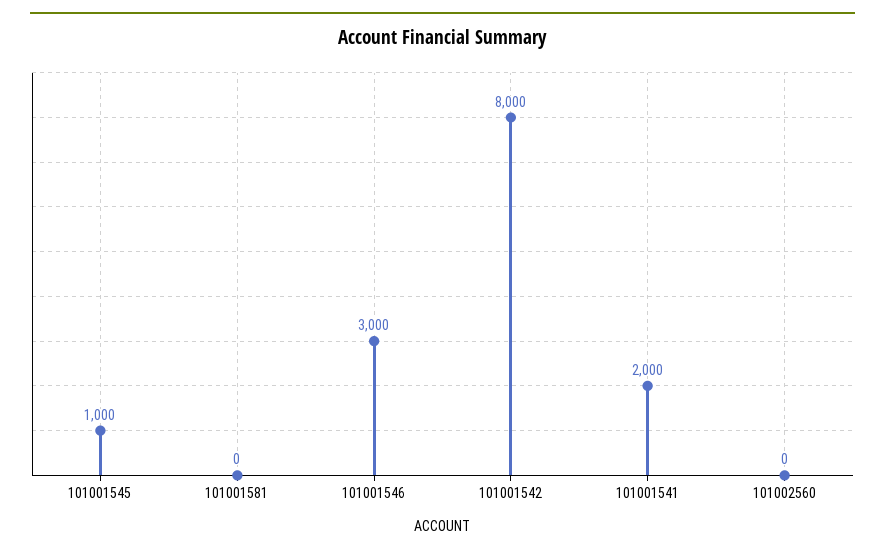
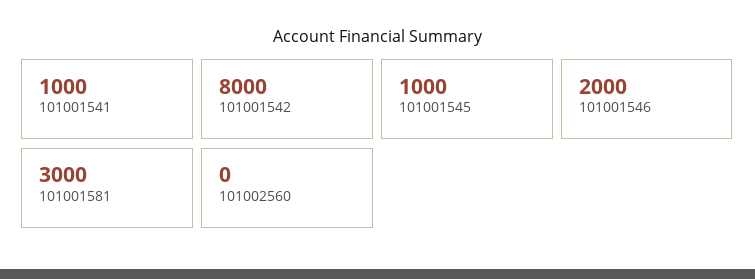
  {
    "101001545": 1000,
-   "101001581": 0,
+   "101001581": 3000,
-   "101001546": 3000,
+   "101001546": 2000,
    "101001542": 8000,
-   "101001541": 2000,
+   "101001541": 1000,
    "101002560": 0
  }

